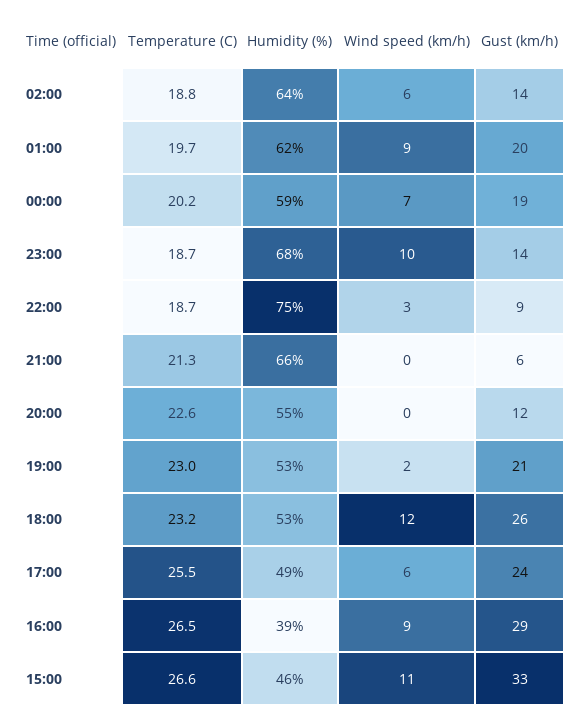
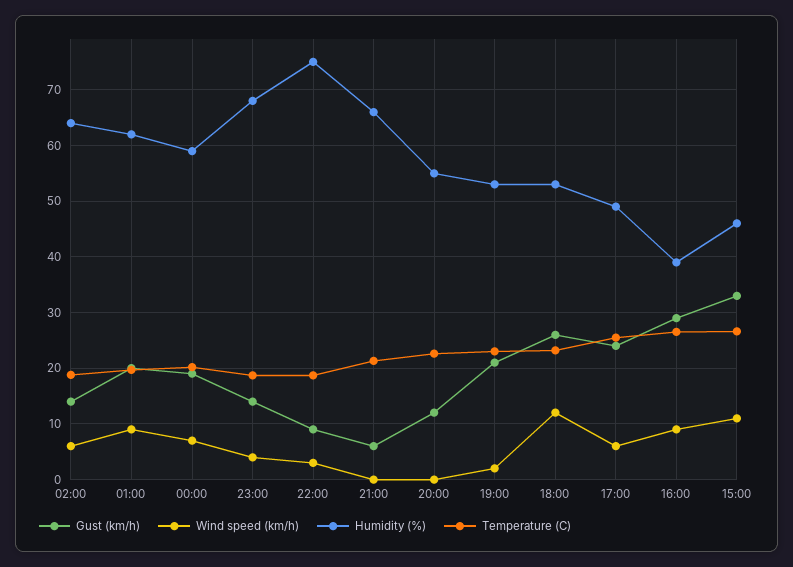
  {
    "Temperature (C)": {
      "02:00": 18.8,
      "01:00": 19.7,
      "00:00": 20.2,
      "23:00": 18.7,
      "22:00": 18.7,
      "21:00": 21.3,
      "20:00": 22.6,
      "19:00": 23,
      "18:00": 23.2,
      "17:00": 25.5,
      "16:00": 26.5,
      "15:00": 26.6
    },
    "Humidity (%)": {
      "02:00": 64,
      "01:00": 62,
      "00:00": 59,
      "23:00": 68,
      "22:00": 75,
      "21:00": 66,
      "20:00": 55,
      "19:00": 53,
      "18:00": 53,
      "17:00": 49,
      "16:00": 39,
      "15:00": 46
    },
    "Wind speed (km/h)": {
      "02:00": 6,
      "01:00": 9,
      "00:00": 7,
-     "23:00": 10,
+     "23:00": 4,
      "22:00": 3,
      "21:00": 0,
      "20:00": 0,
      "19:00": 2,
      "18:00": 12,
      "17:00": 6,
      "16:00": 9,
      "15:00": 11
    },
    "Gust (km/h)": {
      "02:00": 14,
      "01:00": 20,
      "00:00": 19,
      "23:00": 14,
      "22:00": 9,
      "21:00": 6,
      "20:00": 12,
      "19:00": 21,
      "18:00": 26,
      "17:00": 24,
      "16:00": 29,
      "15:00": 33
    }
  }

